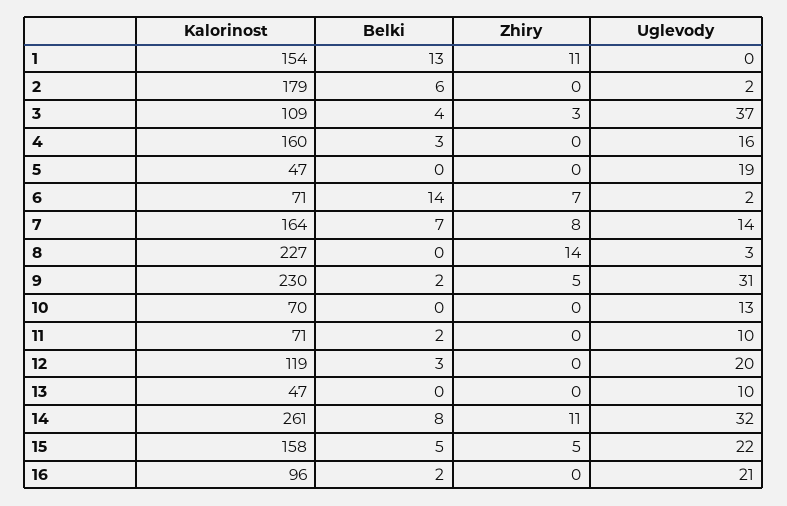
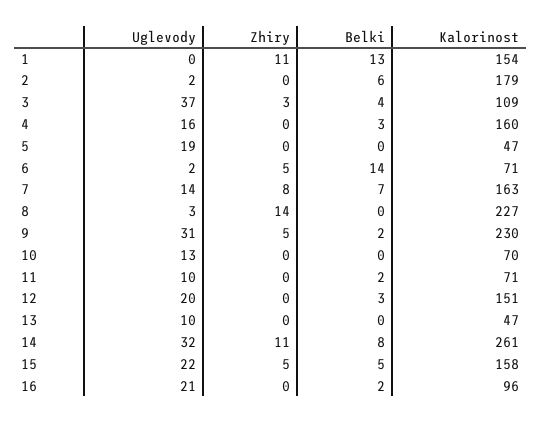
  {
    "Kalorinost": {
      "1": 154,
      "2": 179,
      "3": 109,
      "4": 160,
      "5": 47,
      "6": 71,
-     "7": 164,
+     "7": 163,
      "8": 227,
      "9": 230,
      "10": 70,
      "11": 71,
-     "12": 119,
+     "12": 151,
      "13": 47,
      "14": 261,
      "15": 158,
      "16": 96
    },
    "Belki": {
      "1": 13,
      "2": 6,
      "3": 4,
      "4": 3,
      "5": 0,
      "6": 14,
      "7": 7,
      "8": 0,
      "9": 2,
      "10": 0,
      "11": 2,
      "12": 3,
      "13": 0,
      "14": 8,
      "15": 5,
      "16": 2
    },
    "Zhiry": {
      "1": 11,
      "2": 0,
      "3": 3,
      "4": 0,
      "5": 0,
-     "6": 7,
+     "6": 5,
      "7": 8,
      "8": 14,
      "9": 5,
      "10": 0,
      "11": 0,
      "12": 0,
      "13": 0,
      "14": 11,
      "15": 5,
      "16": 0
    },
    "Uglevody": {
      "1": 0,
      "2": 2,
      "3": 37,
      "4": 16,
      "5": 19,
      "6": 2,
      "7": 14,
      "8": 3,
      "9": 31,
      "10": 13,
      "11": 10,
      "12": 20,
      "13": 10,
      "14": 32,
      "15": 22,
      "16": 21
    }
  }

